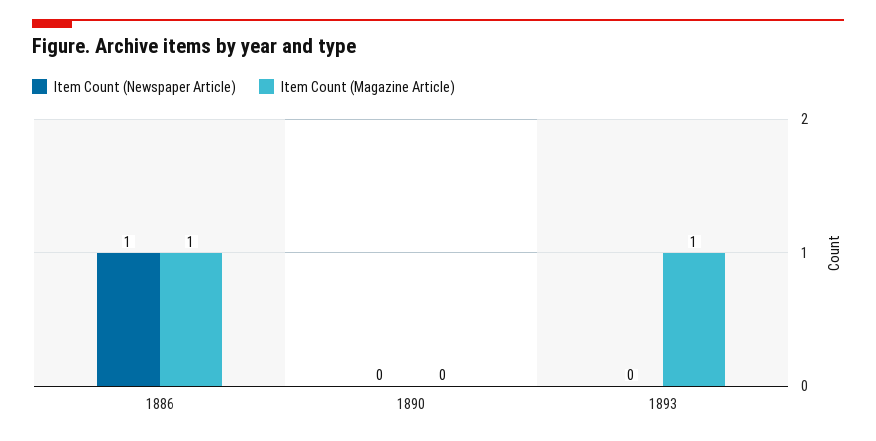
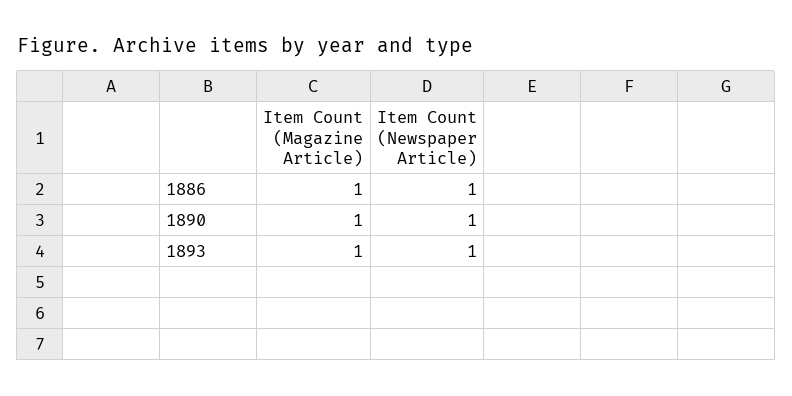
  {
    "Item Count (Newspaper Article)": {
      "1886": 1,
-     "1890": 0,
+     "1890": 1,
-     "1893": 0
+     "1893": 1
    },
    "Item Count (Magazine Article)": {
      "1886": 1,
-     "1890": 0,
+     "1890": 1,
      "1893": 1
    }
  }

